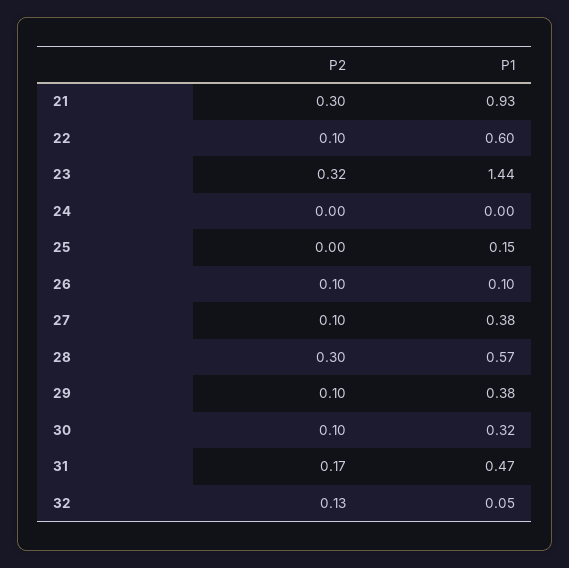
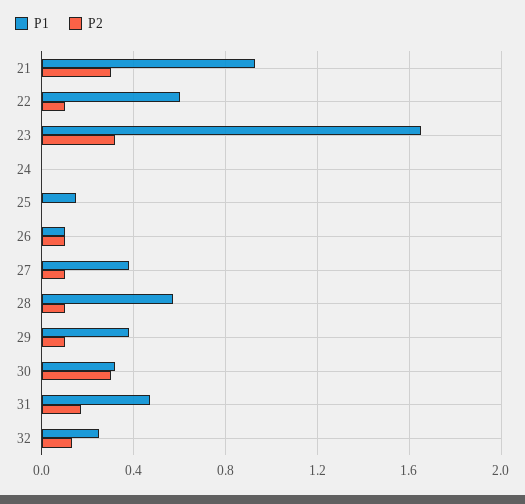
  {
    "P2": {
      "21": 0.3,
      "22": 0.1,
      "23": 0.32,
      "24": 0,
      "25": 0,
      "26": 0.1,
      "27": 0.1,
-     "28": 0.3,
+     "28": 0.1,
      "29": 0.1,
-     "30": 0.1,
+     "30": 0.3,
      "31": 0.17,
      "32": 0.13
    },
    "P1": {
      "21": 0.93,
      "22": 0.6,
-     "23": 1.44,
+     "23": 1.65,
      "24": 0,
      "25": 0.15,
      "26": 0.1,
      "27": 0.38,
      "28": 0.57,
      "29": 0.38,
      "30": 0.32,
      "31": 0.47,
-     "32": 0.05
+     "32": 0.25
    }
  }

